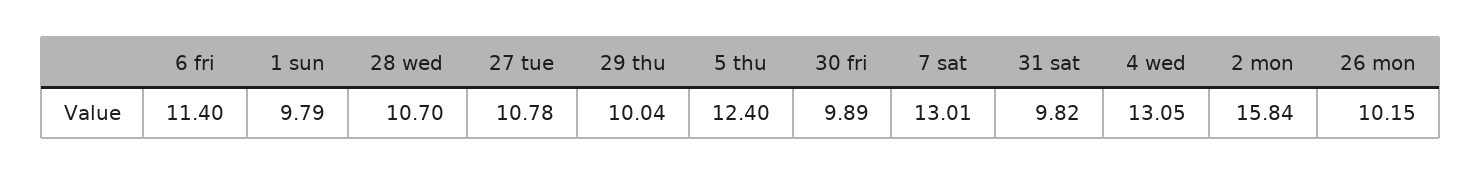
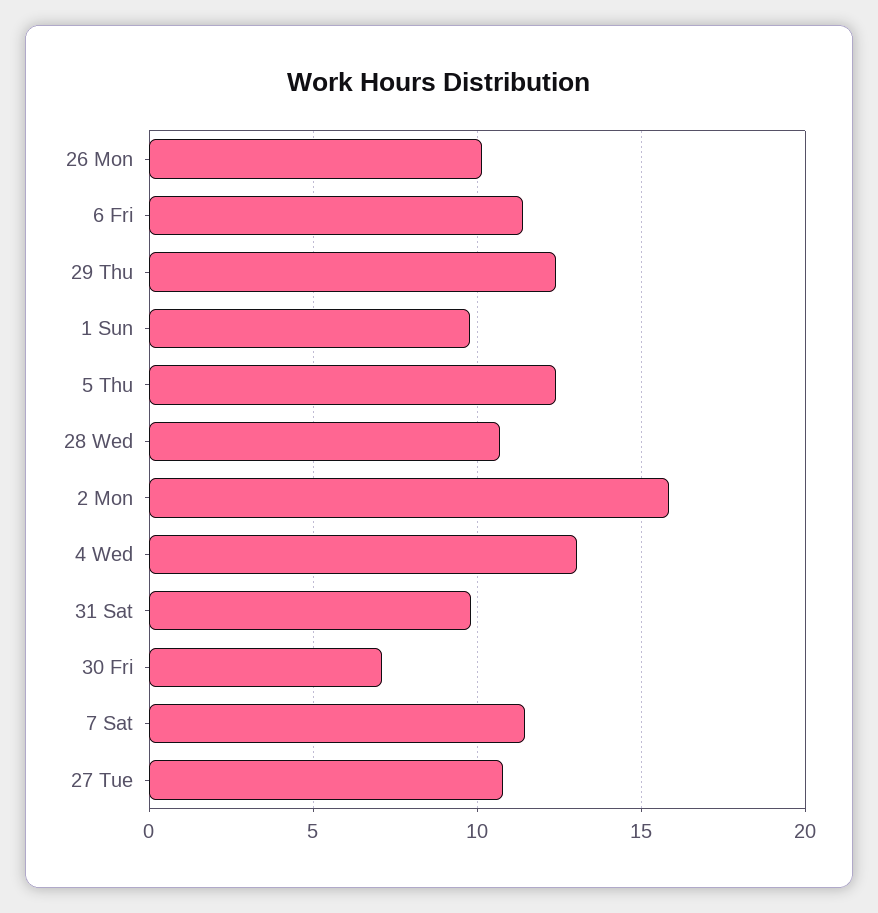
  {
    "6 fri": 11.4,
    "1 sun": 9.79,
    "28 wed": 10.7,
    "27 tue": 10.78,
-   "29 thu": 10.04,
+   "29 thu": 12.5,
    "5 thu": 12.4,
-   "30 fri": 9.89,
+   "30 fri": 7,
-   "7 sat": 13.01,
+   "7 sat": 11.5,
    "31 sat": 9.82,
    "4 wed": 13.05,
    "2 mon": 15.84,
    "26 mon": 10.15
  }

